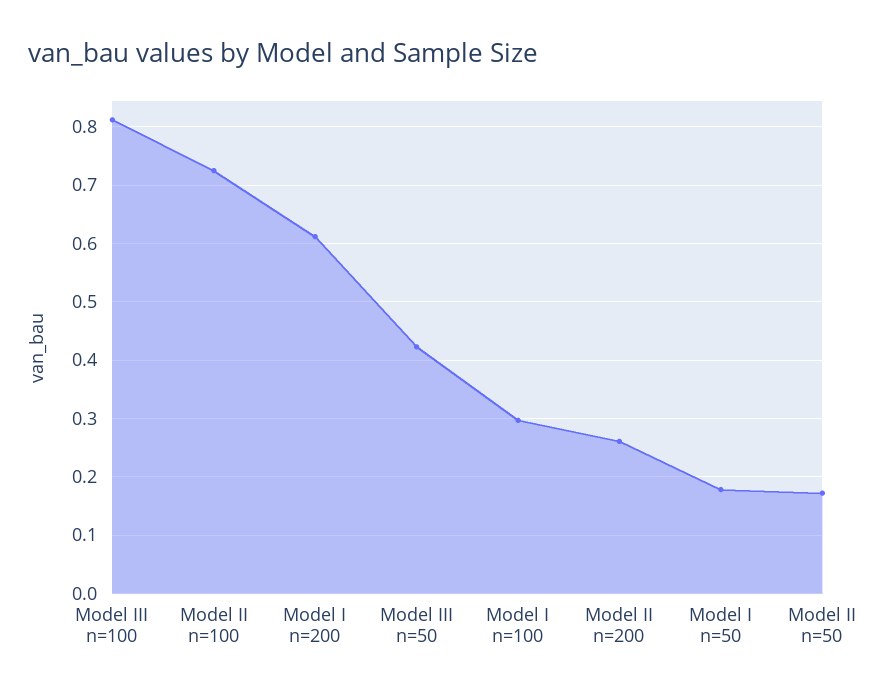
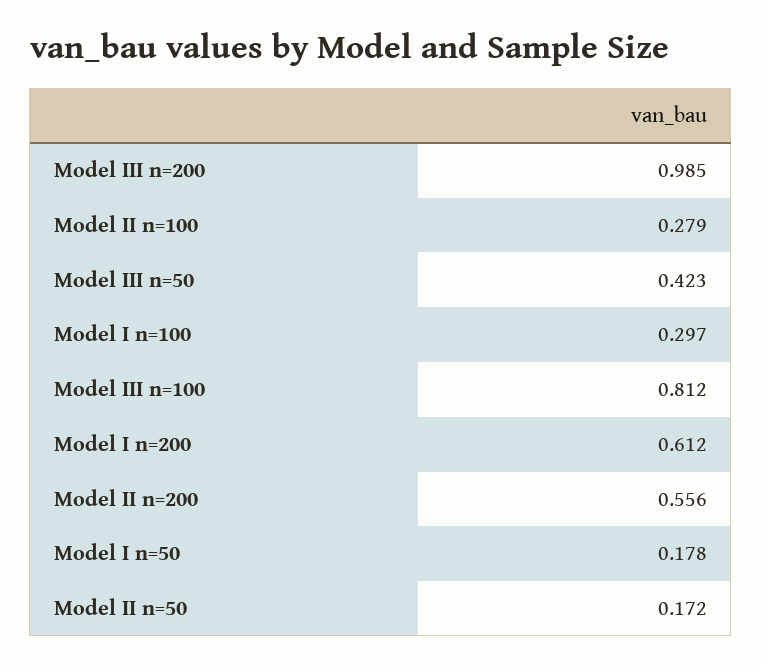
  {
    "Model III n=100": 0.812,
-   "Model II n=100": 0.72,
+   "Model II n=100": 0.279,
    "Model I n=200": 0.612,
    "Model III n=50": 0.423,
    "Model I n=100": 0.297,
-   "Model II n=200": 0.26,
+   "Model II n=200": 0.556,
    "Model I n=50": 0.178,
-   "Model II n=50": 0.172
+   "Model II n=50": 0.172,
+   "Model III n=200": 0.985
  }

